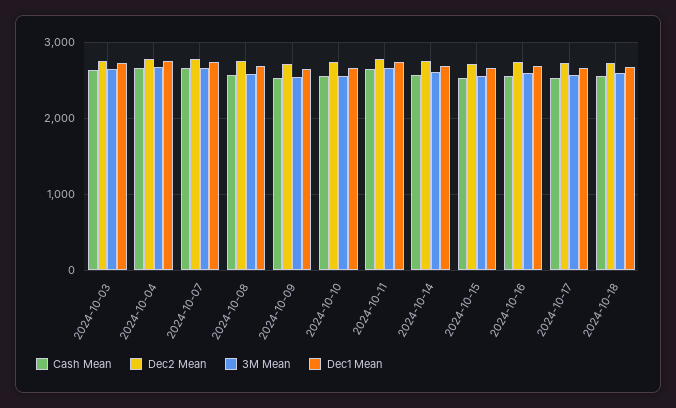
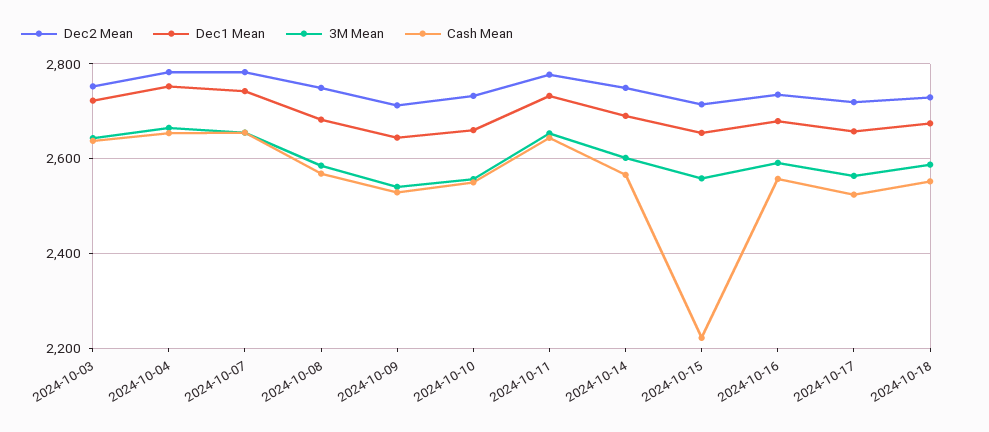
  {
    "Cash Mean": {
      "2024-10-03": 2640,
      "2024-10-04": 2660,
      "2024-10-07": 2660,
      "2024-10-08": 2560,
      "2024-10-09": 2520,
      "2024-10-10": 2560,
      "2024-10-11": 2640,
      "2024-10-14": 2560,
-     "2024-10-15": 2500,
+     "2024-10-15": 2220,
      "2024-10-16": 2560,
      "2024-10-17": 2520,
      "2024-10-18": 2560
    },
    "Dec2 Mean": {
      "2024-10-03": 2760,
      "2024-10-04": 2780,
      "2024-10-07": 2780,
      "2024-10-08": 2740,
      "2024-10-09": 2720,
      "2024-10-10": 2740,
      "2024-10-11": 2780,
      "2024-10-14": 2740,
      "2024-10-15": 2720,
      "2024-10-16": 2740,
      "2024-10-17": 2720,
      "2024-10-18": 2720
    },
    "3M Mean": {
      "2024-10-03": 2640,
      "2024-10-04": 2660,
      "2024-10-07": 2660,
      "2024-10-08": 2580,
      "2024-10-09": 2540,
      "2024-10-10": 2560,
      "2024-10-11": 2660,
      "2024-10-14": 2600,
      "2024-10-15": 2560,
      "2024-10-16": 2600,
      "2024-10-17": 2560,
      "2024-10-18": 2580
    },
    "Dec1 Mean": {
      "2024-10-03": 2720,
      "2024-10-04": 2760,
      "2024-10-07": 2740,
      "2024-10-08": 2680,
      "2024-10-09": 2640,
      "2024-10-10": 2660,
      "2024-10-11": 2740,
      "2024-10-14": 2700,
      "2024-10-15": 2660,
      "2024-10-16": 2680,
      "2024-10-17": 2660,
      "2024-10-18": 2680
    }
  }

